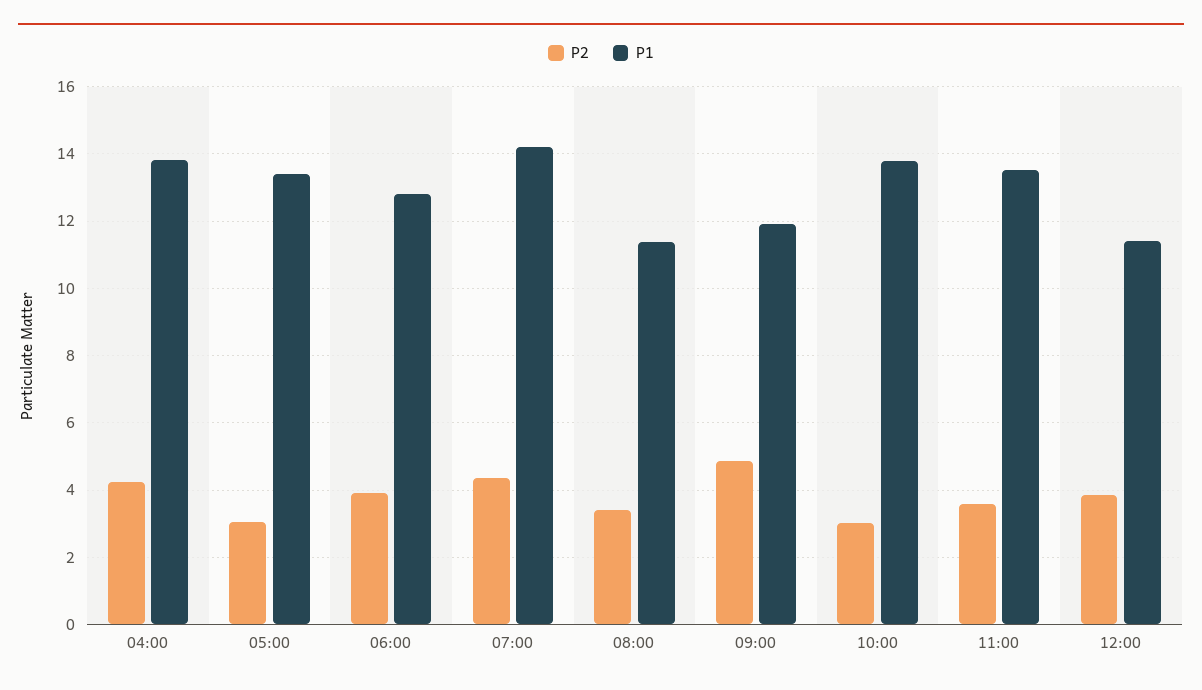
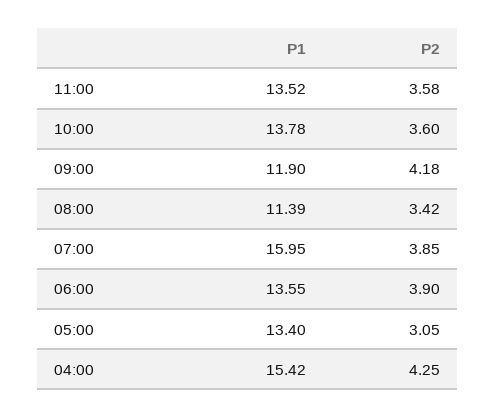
  {
    "P2": {
      "04:00": 4.25,
      "05:00": 3.05,
      "06:00": 3.9,
-     "07:00": 4.4,
+     "07:00": 3.85,
      "08:00": 3.42,
-     "09:00": 4.8,
+     "09:00": 4.18,
-     "10:00": 3,
+     "10:00": 3.6,
-     "11:00": 3.58,
+     "11:00": 3.58
-     "12:00": 3.8
    },
    "P1": {
-     "04:00": 13.8,
+     "04:00": 15.42,
      "05:00": 13.4,
-     "06:00": 12.8,
+     "06:00": 13.55,
-     "07:00": 14.2,
+     "07:00": 15.95,
      "08:00": 11.39,
      "09:00": 11.9,
      "10:00": 13.78,
-     "11:00": 13.52,
+     "11:00": 13.52
-     "12:00": 11.4
    }
  }

